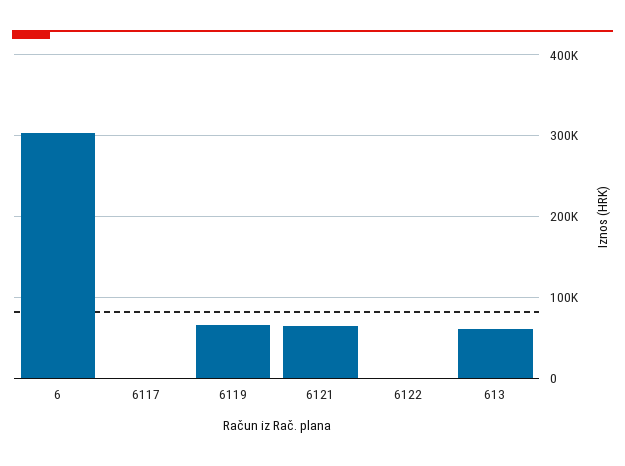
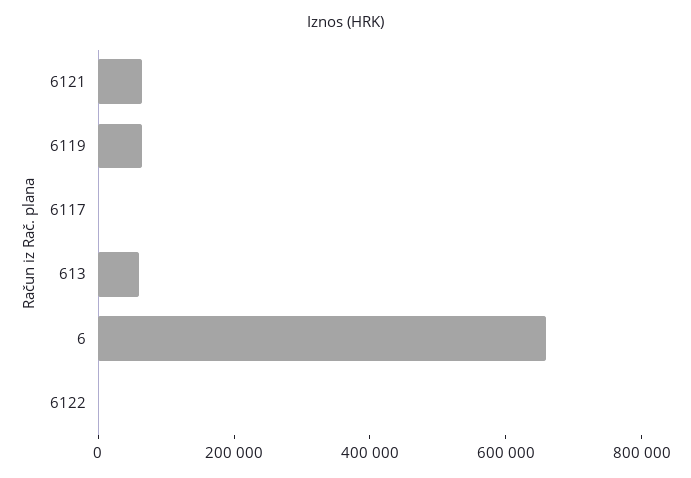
  {
-   "6": 300000,
+   "6": 650000,
    "6117": 0,
    "6119": 70000,
    "6121": 60000,
    "6122": 0,
    "613": 60000
  }

